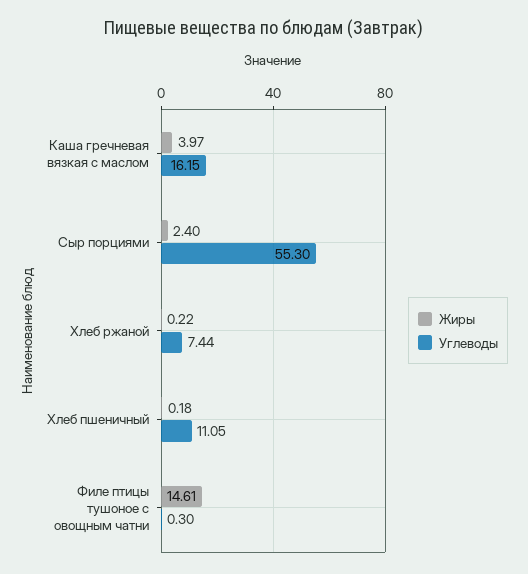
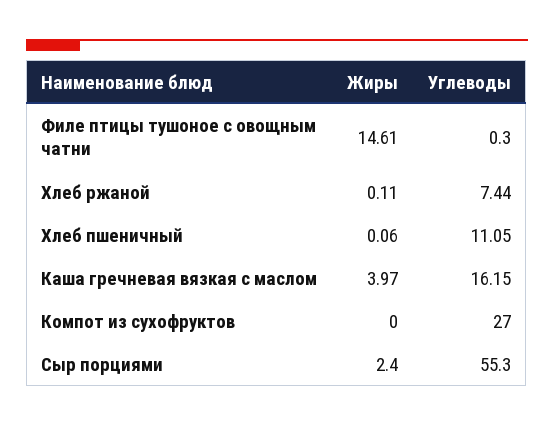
  {
    "Жиры": {
      "Каша гречневая вязкая с маслом": 3.97,
      "Сыр порциями": 2.4,
-     "Хлеб ржаной": 0.22,
+     "Хлеб ржаной": 0.11,
-     "Хлеб пшеничный": 0.18,
+     "Хлеб пшеничный": 0.06,
-     "Филе птицы тушоное с овощным чатни": 14.61
+     "Филе птицы тушоное с овощным чатни": 14.61,
+     "Компот из сухофруктов": 0
    },
    "Углеводы": {
      "Каша гречневая вязкая с маслом": 16.15,
      "Сыр порциями": 55.3,
      "Хлеб ржаной": 7.44,
      "Хлеб пшеничный": 11.05,
-     "Филе птицы тушоное с овощным чатни": 0.3
+     "Филе птицы тушоное с овощным чатни": 0.3,
+     "Компот из сухофруктов": 27
    }
  }

